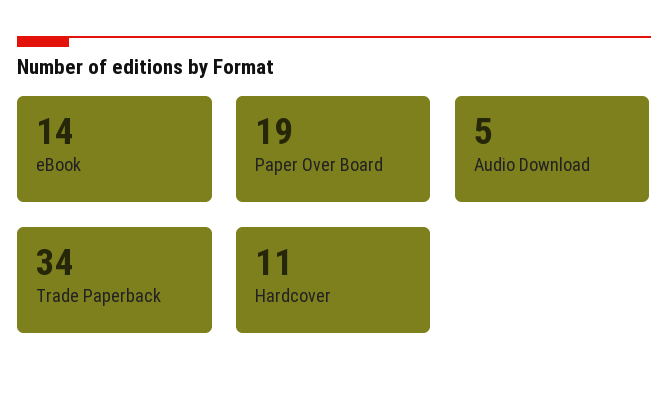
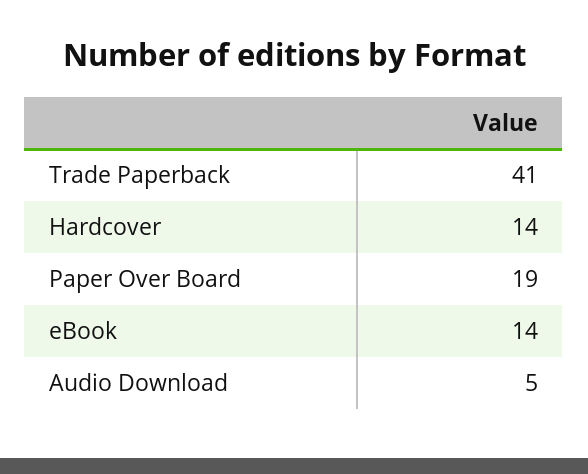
  {
    "eBook": 14,
    "Paper Over Board": 19,
    "Audio Download": 5,
-   "Trade Paperback": 34,
+   "Trade Paperback": 41,
-   "Hardcover": 11
+   "Hardcover": 14
  }

